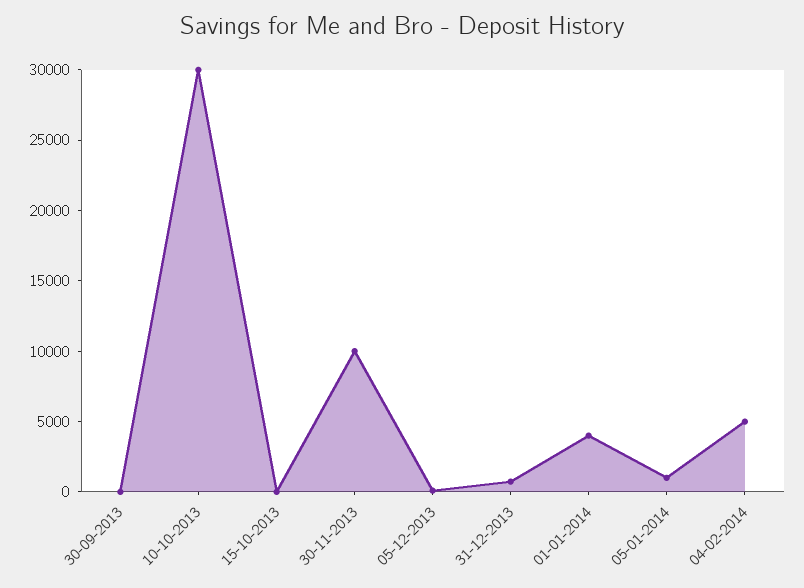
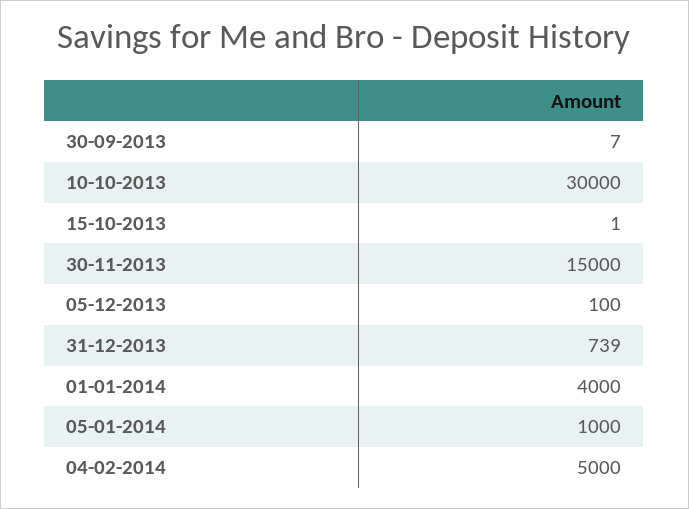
  {
    "30-09-2013": 7,
    "10-10-2013": 30000,
    "15-10-2013": 1,
-   "30-11-2013": 10000,
+   "30-11-2013": 15000,
    "05-12-2013": 100,
    "31-12-2013": 739,
    "01-01-2014": 4000,
    "05-01-2014": 1000,
    "04-02-2014": 5000
  }

